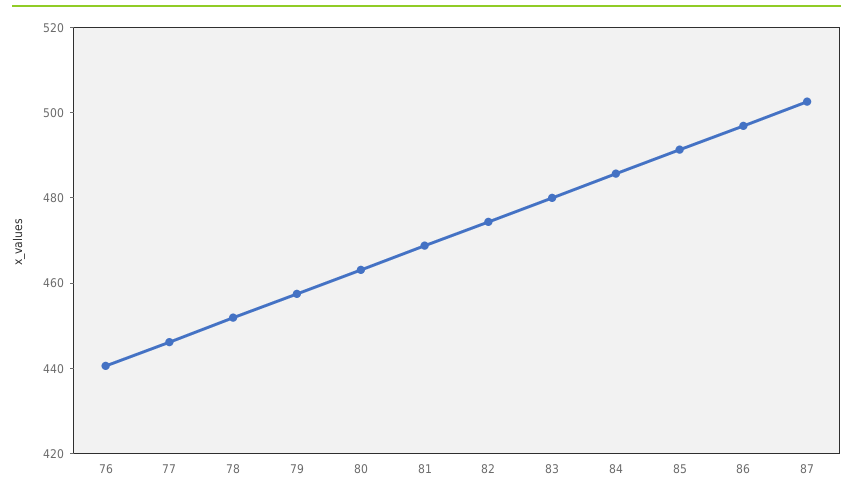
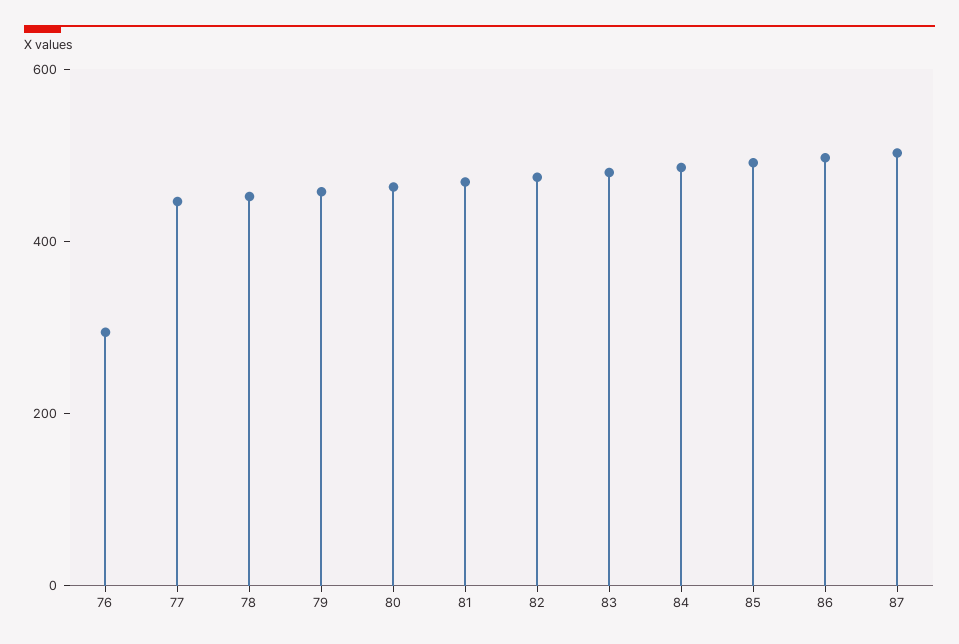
  {
-   "76": 440,
+   "76": 300,
    "77": 445,
    "78": 450,
    "79": 460,
    "80": 465,
    "81": 470,
    "82": 475,
    "83": 480,
    "84": 485,
    "85": 490,
    "86": 495,
    "87": 505
  }

